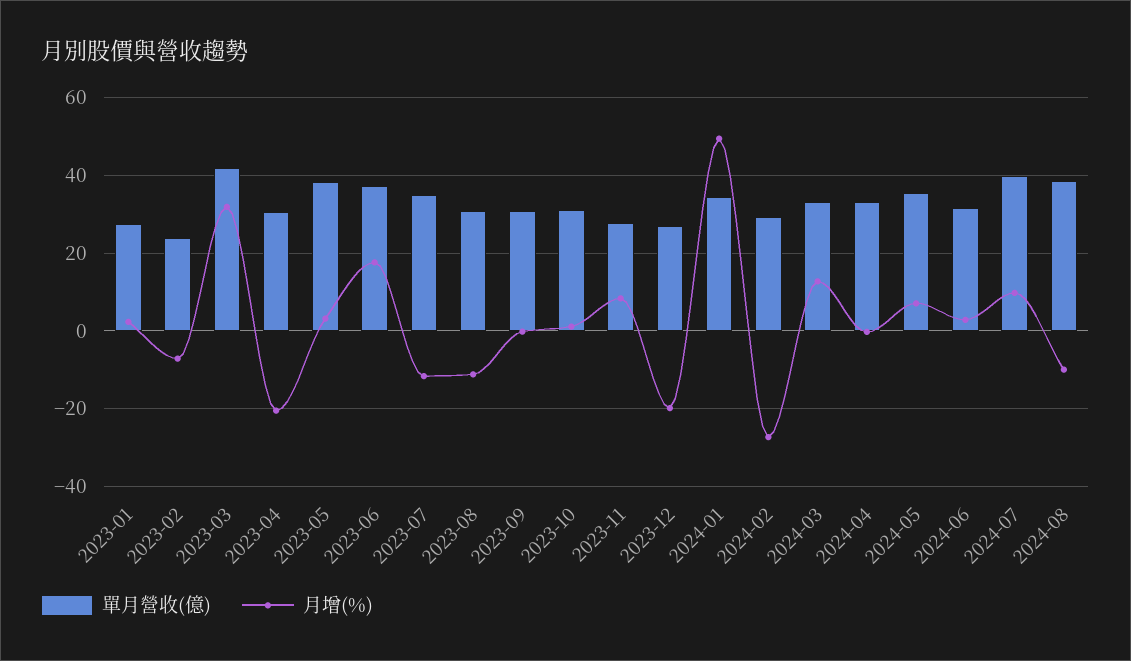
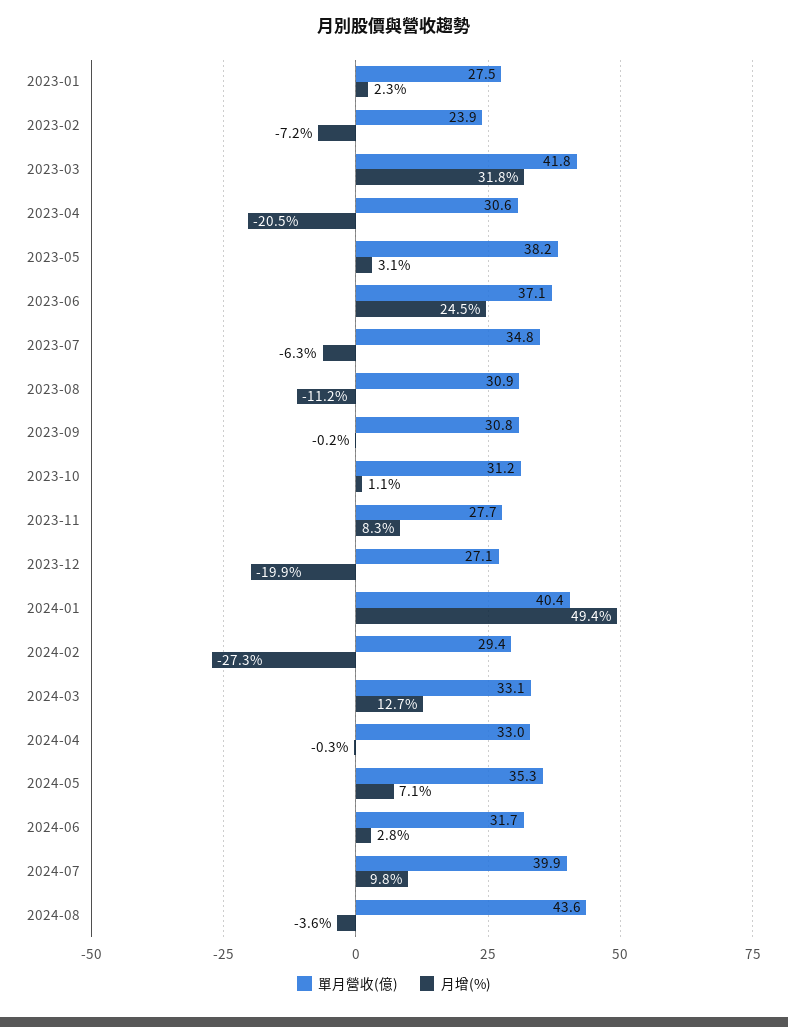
  {
    "單月營收(億)": {
      "2023-01": 27.5,
      "2023-02": 23.9,
      "2023-03": 41.8,
      "2023-04": 30.6,
      "2023-05": 38.2,
      "2023-06": 37.1,
      "2023-07": 34.8,
      "2023-08": 30.9,
      "2023-09": 30.8,
      "2023-10": 31.2,
      "2023-11": 27.7,
      "2023-12": 27.1,
-     "2024-01": 34,
+     "2024-01": 40.4,
      "2024-02": 29.4,
      "2024-03": 33.1,
      "2024-04": 33,
      "2024-05": 35.3,
      "2024-06": 31.7,
      "2024-07": 39.9,
-     "2024-08": 38
+     "2024-08": 43.6
    },
    "月增(%)": {
      "2023-01": 2.3,
      "2023-02": -7.2,
      "2023-03": 31.8,
      "2023-04": -20.5,
      "2023-05": 3.1,
-     "2023-06": 18,
+     "2023-06": 24.5,
-     "2023-07": -12,
+     "2023-07": -6.3,
      "2023-08": -11.2,
      "2023-09": -0.2,
      "2023-10": 1.1,
      "2023-11": 8.3,
      "2023-12": -19.9,
      "2024-01": 49.4,
      "2024-02": -27.3,
      "2024-03": 12.7,
      "2024-04": -0.3,
      "2024-05": 7.1,
      "2024-06": 2.8,
      "2024-07": 9.8,
-     "2024-08": -10
+     "2024-08": -3.6
    }
  }

